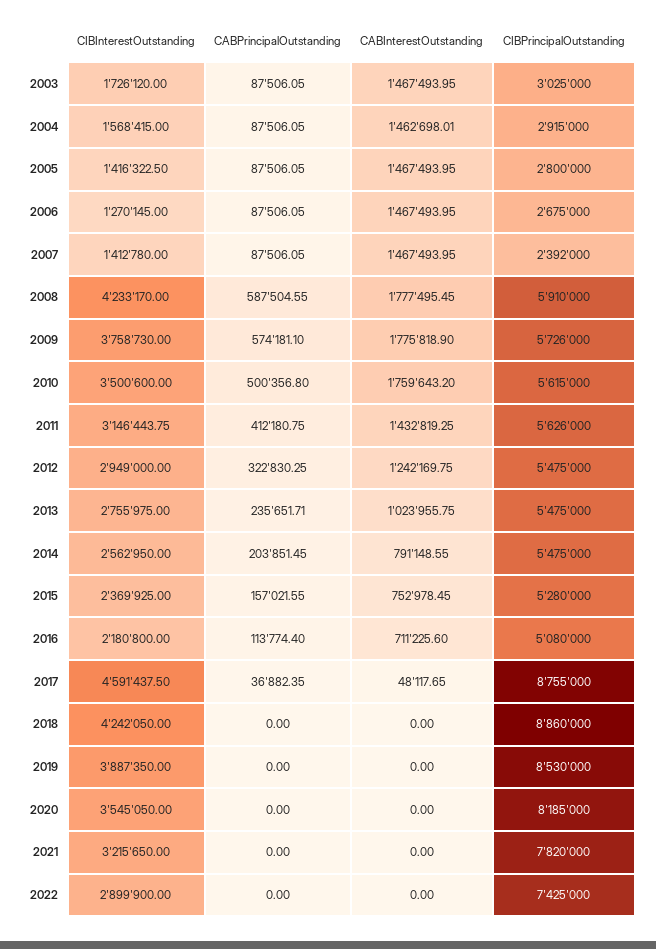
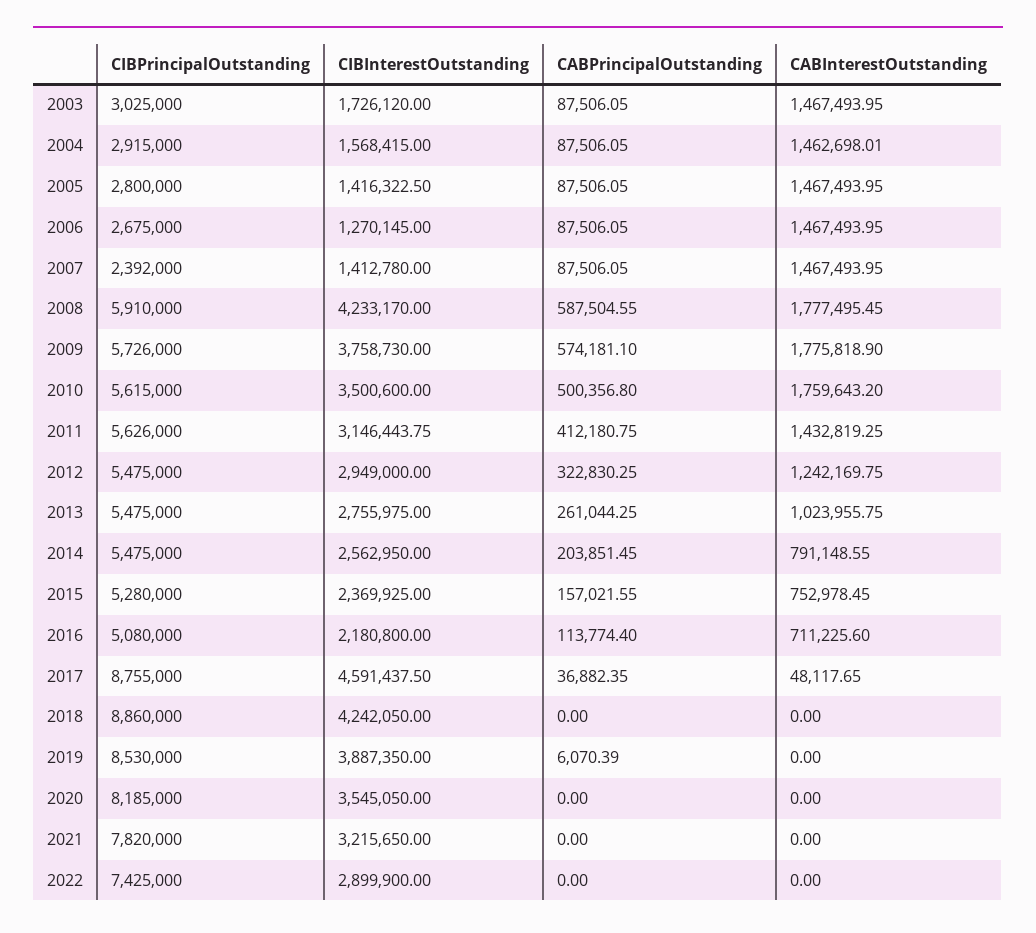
  {
    "CIBInterestOutstanding": {
      "2003": 1726120,
      "2004": 1568415,
      "2005": 1416322.5,
      "2006": 1270145,
      "2007": 1412780,
      "2008": 4233170,
      "2009": 3758730,
      "2010": 3500600,
      "2011": 3146443.75,
      "2012": 2949000,
      "2013": 2755975,
      "2014": 2562950,
      "2015": 2369925,
      "2016": 2180800,
      "2017": 4591437.5,
      "2018": 4242050,
      "2019": 3887350,
      "2020": 3545050,
      "2021": 3215650,
      "2022": 2899900
    },
    "CABPrincipalOutstanding": {
      "2003": 87506.05,
      "2004": 87506.05,
      "2005": 87506.05,
      "2006": 87506.05,
      "2007": 87506.05,
      "2008": 587504.55,
      "2009": 574181.1,
      "2010": 500356.8,
      "2011": 412180.75,
      "2012": 322830.25,
-     "2013": 235651.71,
+     "2013": 261044.25,
      "2014": 203851.45,
      "2015": 157021.55,
      "2016": 113774.4,
      "2017": 36882.35,
      "2018": 0,
-     "2019": 0,
+     "2019": 6070.39,
      "2020": 0,
      "2021": 0,
      "2022": 0
    },
    "CABInterestOutstanding": {
      "2003": 1467493.95,
      "2004": 1462698.01,
      "2005": 1467493.95,
      "2006": 1467493.95,
      "2007": 1467493.95,
      "2008": 1777495.45,
      "2009": 1775818.9,
      "2010": 1759643.2,
      "2011": 1432819.25,
      "2012": 1242169.75,
      "2013": 1023955.75,
      "2014": 791148.55,
      "2015": 752978.45,
      "2016": 711225.6,
      "2017": 48117.65,
      "2018": 0,
      "2019": 0,
      "2020": 0,
      "2021": 0,
      "2022": 0
    },
    "CIBPrincipalOutstanding": {
      "2003": 3025000,
      "2004": 2915000,
      "2005": 2800000,
      "2006": 2675000,
      "2007": 2392000,
      "2008": 5910000,
      "2009": 5726000,
      "2010": 5615000,
      "2011": 5626000,
      "2012": 5475000,
      "2013": 5475000,
      "2014": 5475000,
      "2015": 5280000,
      "2016": 5080000,
      "2017": 8755000,
      "2018": 8860000,
      "2019": 8530000,
      "2020": 8185000,
      "2021": 7820000,
      "2022": 7425000
    }
  }

